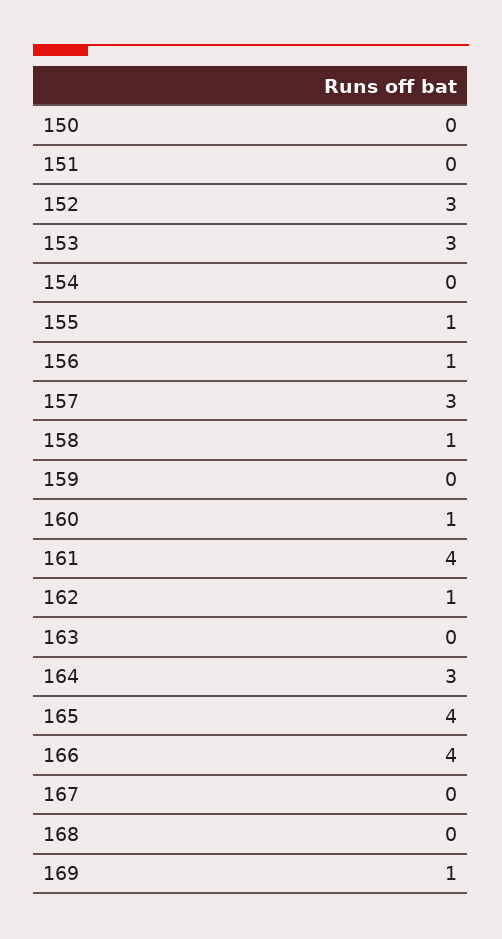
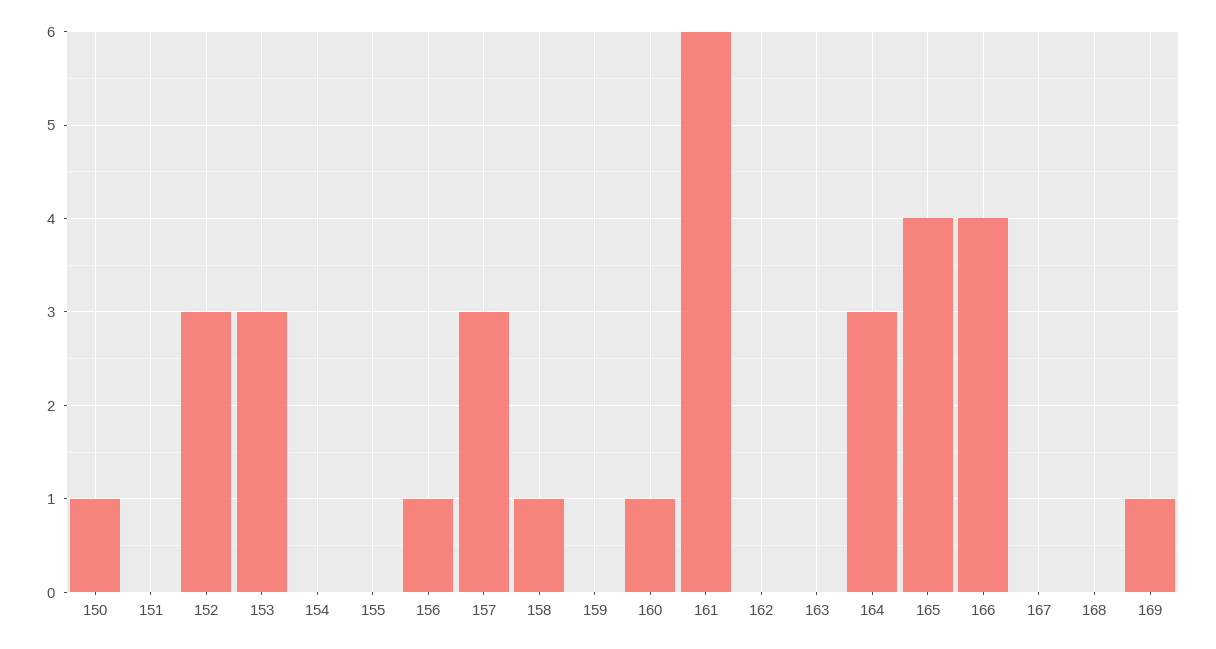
  {
-   "150": 0,
+   "150": 1,
    "151": 0,
    "152": 3,
    "153": 3,
    "154": 0,
-   "155": 1,
+   "155": 0,
    "156": 1,
    "157": 3,
    "158": 1,
    "159": 0,
    "160": 1,
-   "161": 4,
+   "161": 6,
-   "162": 1,
+   "162": 0,
    "163": 0,
    "164": 3,
    "165": 4,
    "166": 4,
    "167": 0,
    "168": 0,
    "169": 1
  }

